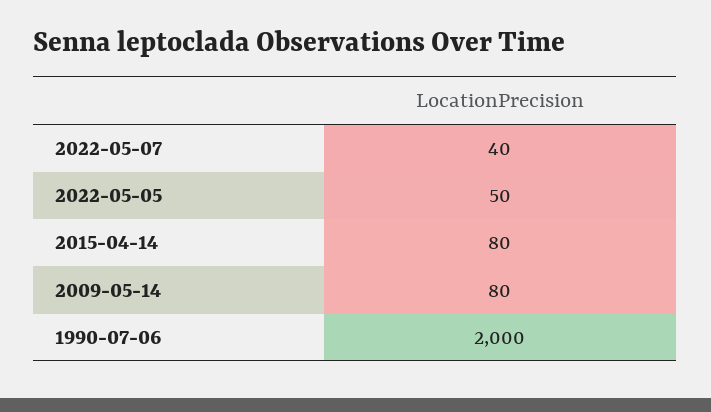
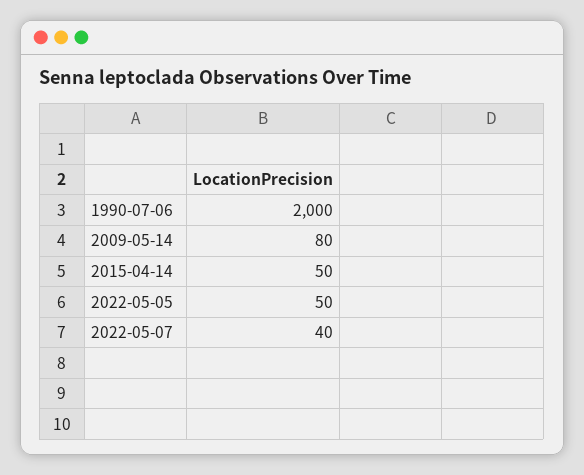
  {
    "2022-05-07": 40,
    "2022-05-05": 50,
-   "2015-04-14": 80,
+   "2015-04-14": 50,
    "2009-05-14": 80,
    "1990-07-06": 2000
  }

